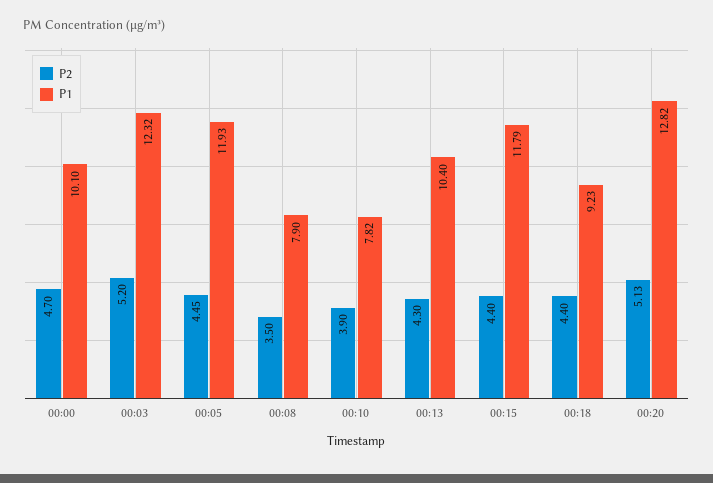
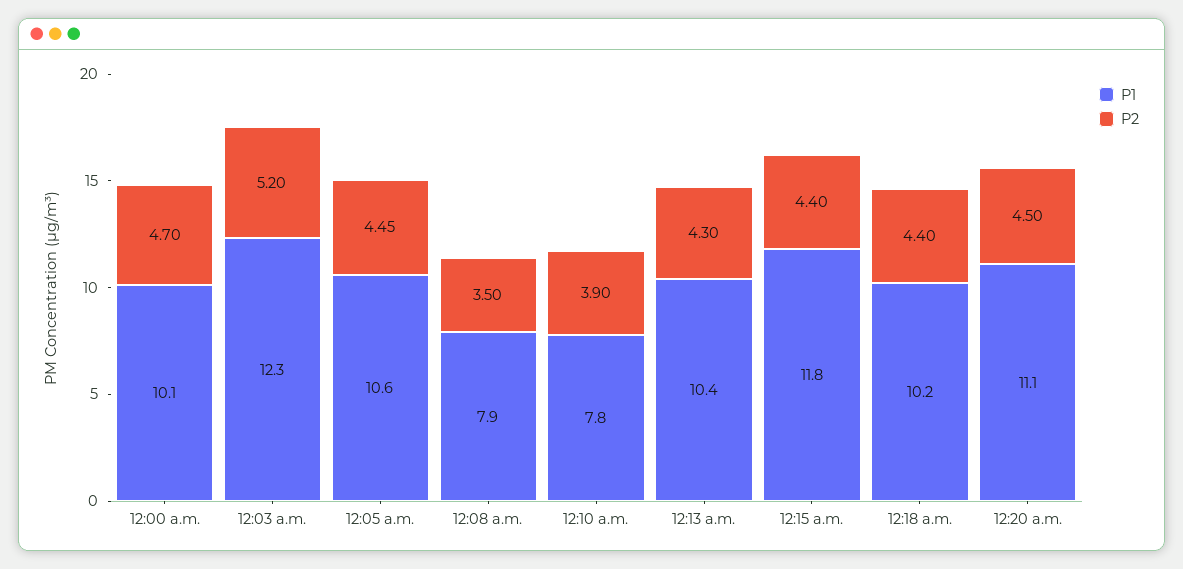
  {
    "P2": {
      "00:00": 4.7,
      "00:03": 5.2,
      "00:05": 4.45,
      "00:08": 3.5,
      "00:10": 3.9,
      "00:13": 4.3,
      "00:15": 4.4,
      "00:18": 4.4,
-     "00:20": 5.13
+     "00:20": 4.5
    },
    "P1": {
      "00:00": 10.1,
      "00:03": 12.32,
-     "00:05": 11.93,
+     "00:05": 10.6,
      "00:08": 7.9,
      "00:10": 7.82,
      "00:13": 10.4,
      "00:15": 11.79,
-     "00:18": 9.23,
+     "00:18": 10.2,
-     "00:20": 12.82
+     "00:20": 11.1
    }
  }

